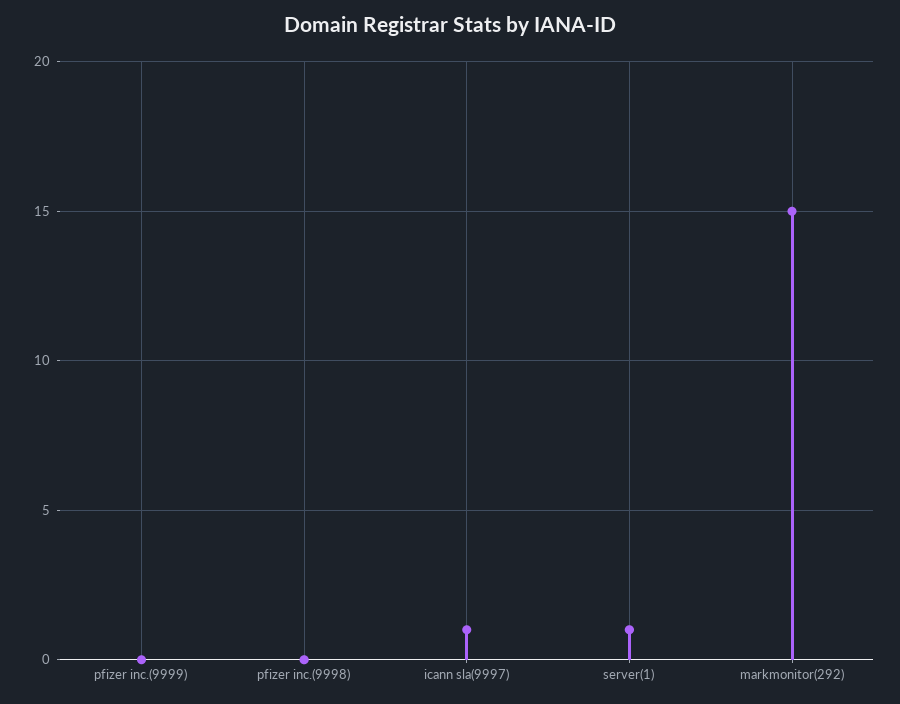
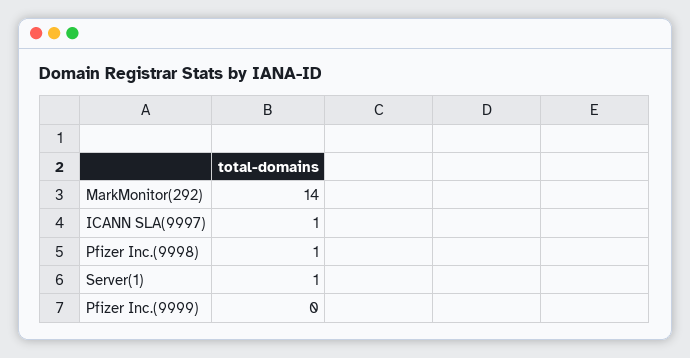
  {
    "pfizer inc.(9999)": 0,
-   "pfizer inc.(9998)": 0,
+   "pfizer inc.(9998)": 1,
    "icann sla(9997)": 1,
    "server(1)": 1,
-   "markmonitor(292)": 15
+   "markmonitor(292)": 14
  }

